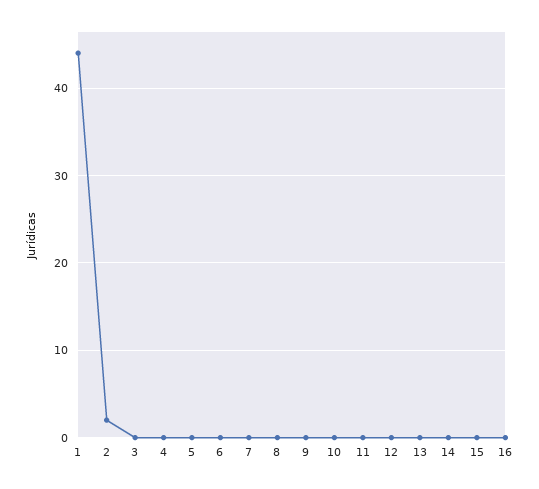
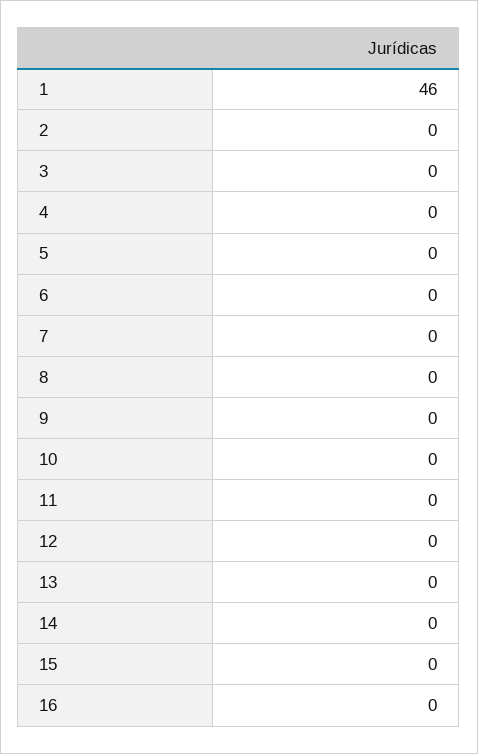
  {
-   "1": 44,
+   "1": 46,
-   "2": 2,
+   "2": 0,
    "3": 0,
    "4": 0,
    "5": 0,
    "6": 0,
    "7": 0,
    "8": 0,
    "9": 0,
    "10": 0,
    "11": 0,
    "12": 0,
    "13": 0,
    "14": 0,
    "15": 0,
    "16": 0
  }

